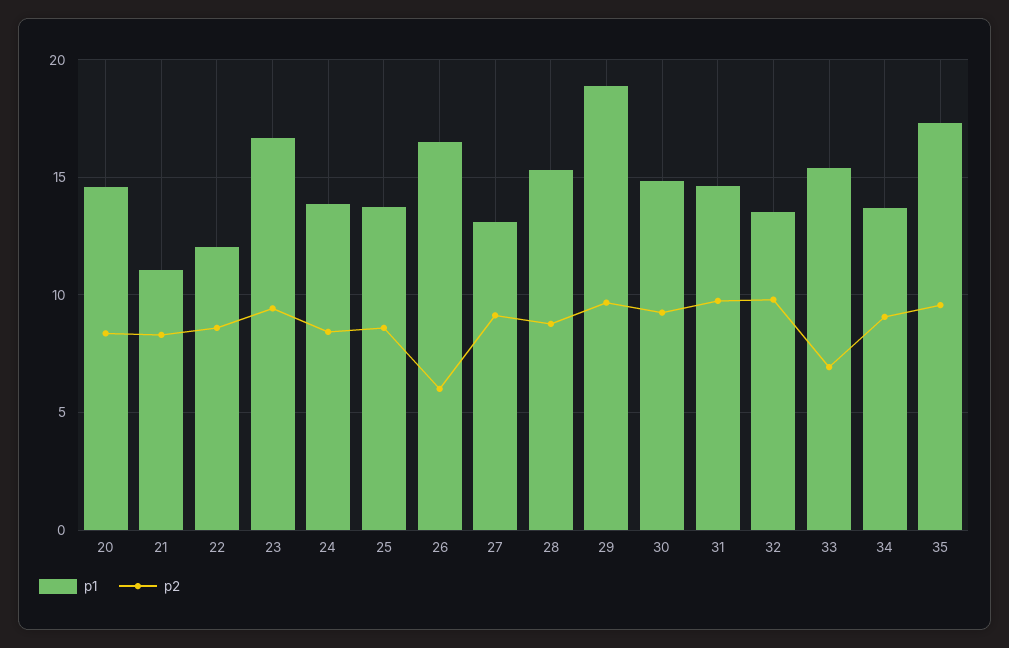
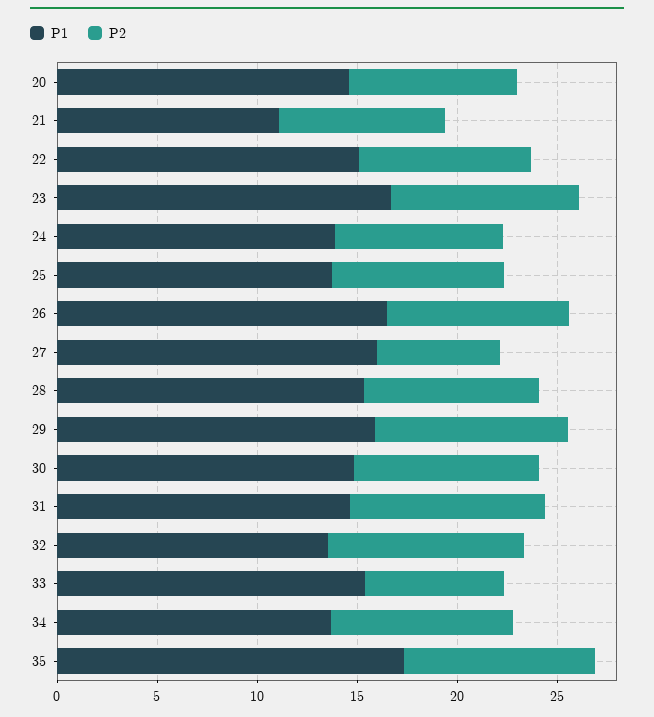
  {
    "p1": {
      "20": 14.5,
      "21": 11,
-     "22": 12,
+     "22": 15,
      "23": 16.5,
      "24": 14,
      "25": 13.5,
      "26": 16.5,
-     "27": 13,
+     "27": 16,
      "28": 15.5,
-     "29": 19,
+     "29": 16,
      "30": 15,
      "31": 14.5,
      "32": 13.5,
      "33": 15.5,
      "34": 13.5,
      "35": 17.5
    },
    "p2": {
      "20": 8.5,
      "21": 8.5,
      "22": 8.5,
      "23": 9.5,
      "24": 8.5,
      "25": 8.5,
-     "26": 6,
+     "26": 9,
-     "27": 9,
+     "27": 6,
      "28": 9,
      "29": 9.5,
      "30": 9.5,
      "31": 10,
      "32": 10,
      "33": 7,
      "34": 9,
      "35": 9.5
    }
  }

